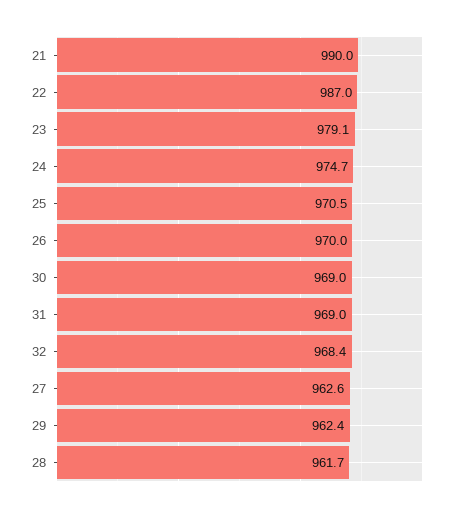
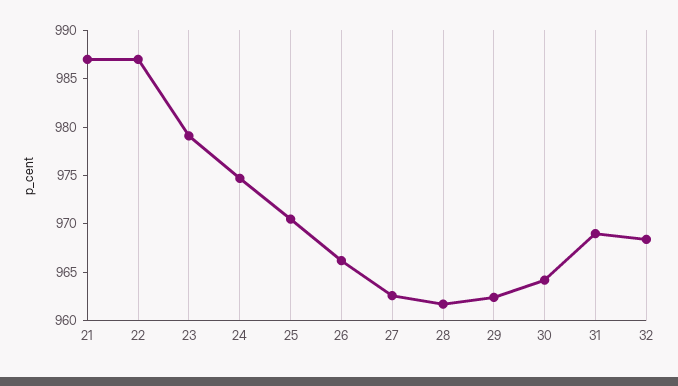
  {
-   "21": 990,
+   "21": 987,
    "22": 987,
    "23": 979.1,
    "24": 974.7,
    "25": 970.5,
-   "26": 970,
+   "26": 966,
-   "30": 969,
+   "30": 964,
    "31": 969,
    "32": 968.4,
    "27": 962.6,
    "29": 962.4,
    "28": 961.7
  }

